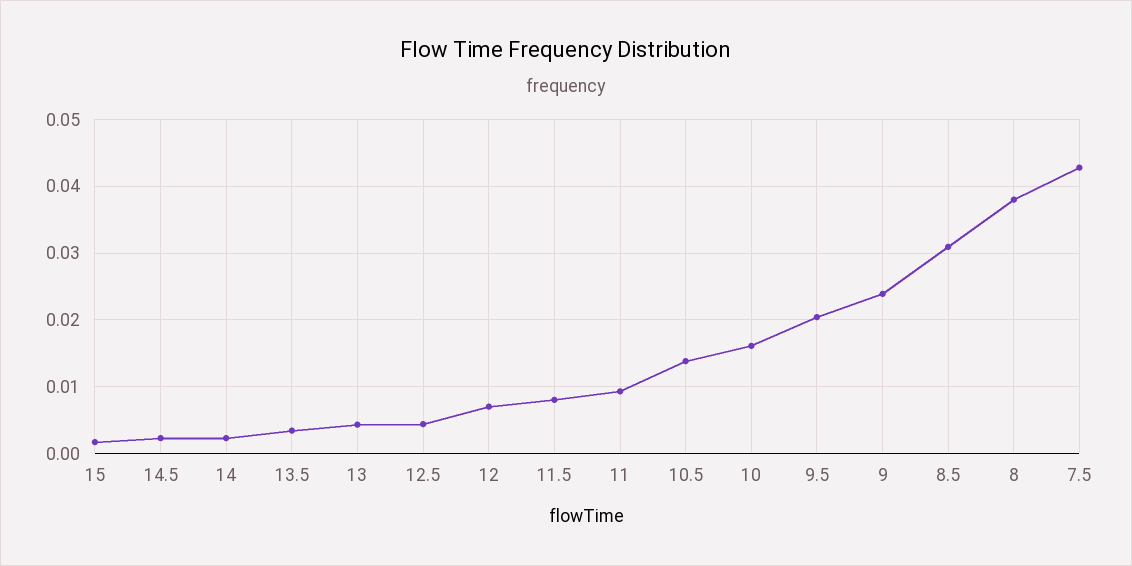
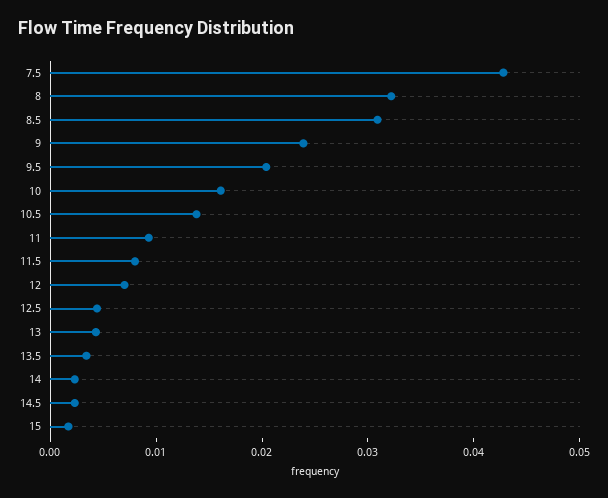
  {
    "15": 0.002,
    "14.5": 0.002,
    "14": 0.002,
    "13.5": 0.003,
    "13": 0.004,
    "12.5": 0.004,
    "12": 0.007,
    "11.5": 0.008,
    "11": 0.009,
    "10.5": 0.014,
    "10": 0.016,
    "9.5": 0.02,
    "9": 0.024,
    "8.5": 0.031,
-   "8": 0.038,
+   "8": 0.032,
    "7.5": 0.043
  }

